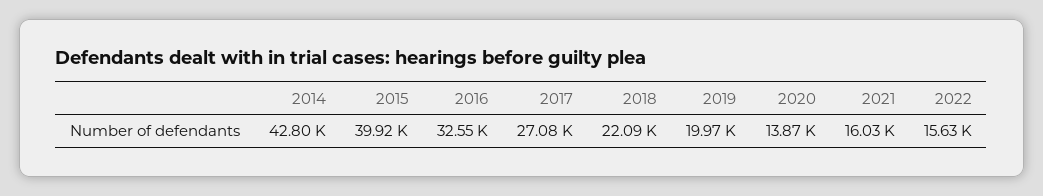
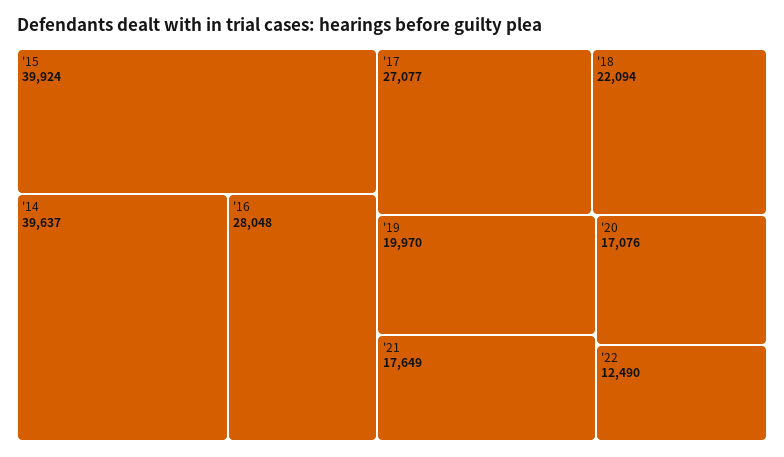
  {
-   "2014": 42800,
+   "2014": 39637,
    "2015": 39924,
-   "2016": 32550,
+   "2016": 28048,
    "2017": 27077,
    "2018": 22094,
    "2019": 19970,
-   "2020": 13870,
+   "2020": 17076,
-   "2021": 16030,
+   "2021": 17649,
-   "2022": 15630
+   "2022": 12490
  }

